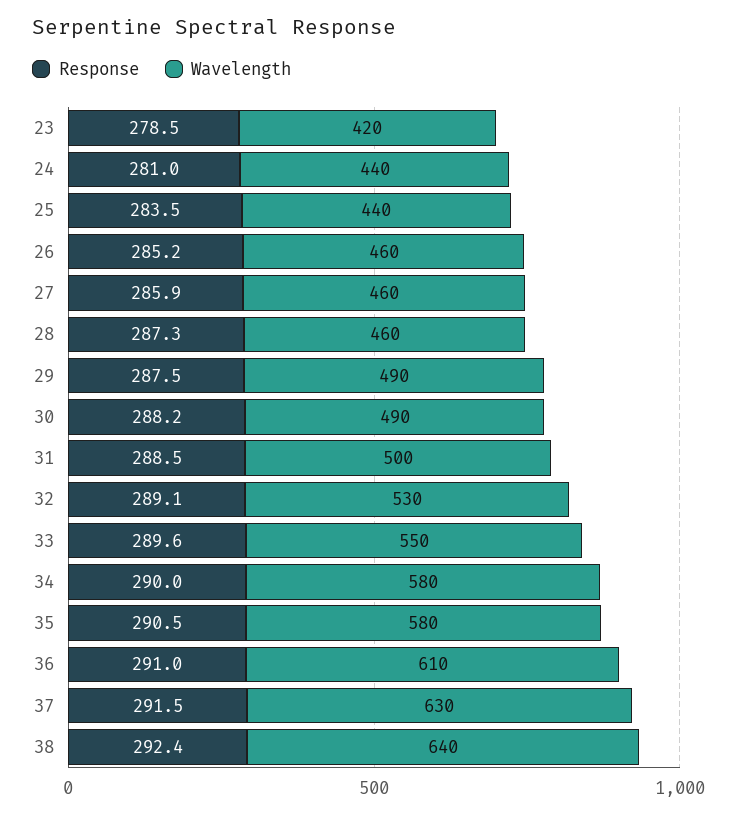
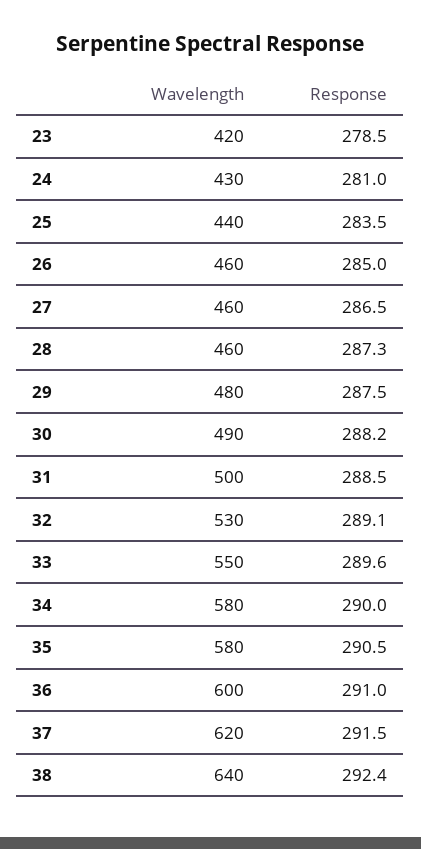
  {
    "Response": {
      "23": 278.5,
      "24": 281,
      "25": 283.5,
-     "26": 285.2,
+     "26": 285,
-     "27": 285.9,
+     "27": 286.5,
      "28": 287.3,
      "29": 287.5,
      "30": 288.2,
      "31": 288.5,
      "32": 289.1,
      "33": 289.6,
      "34": 290,
      "35": 290.5,
      "36": 291,
      "37": 291.5,
      "38": 292.4
    },
    "Wavelength": {
      "23": 420,
-     "24": 440,
+     "24": 430,
      "25": 440,
      "26": 460,
      "27": 460,
      "28": 460,
-     "29": 490,
+     "29": 480,
      "30": 490,
      "31": 500,
      "32": 530,
      "33": 550,
      "34": 580,
      "35": 580,
-     "36": 610,
+     "36": 600,
-     "37": 630,
+     "37": 620,
      "38": 640
    }
  }

